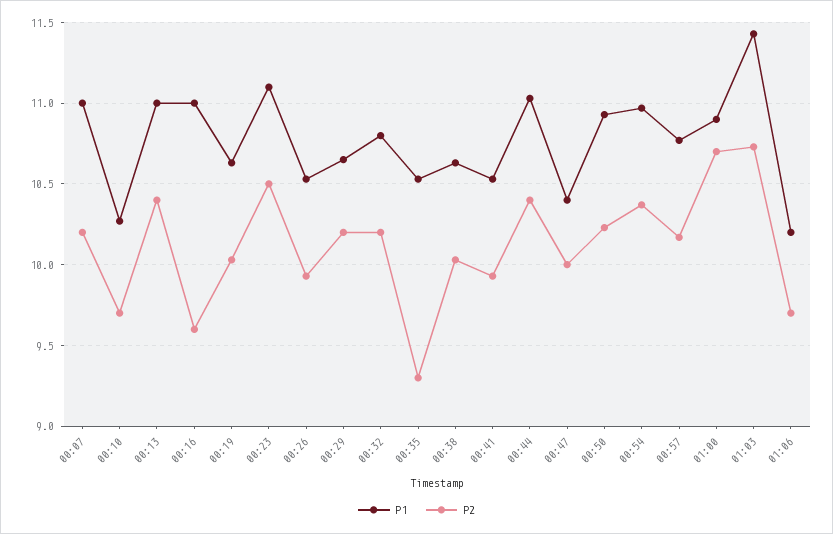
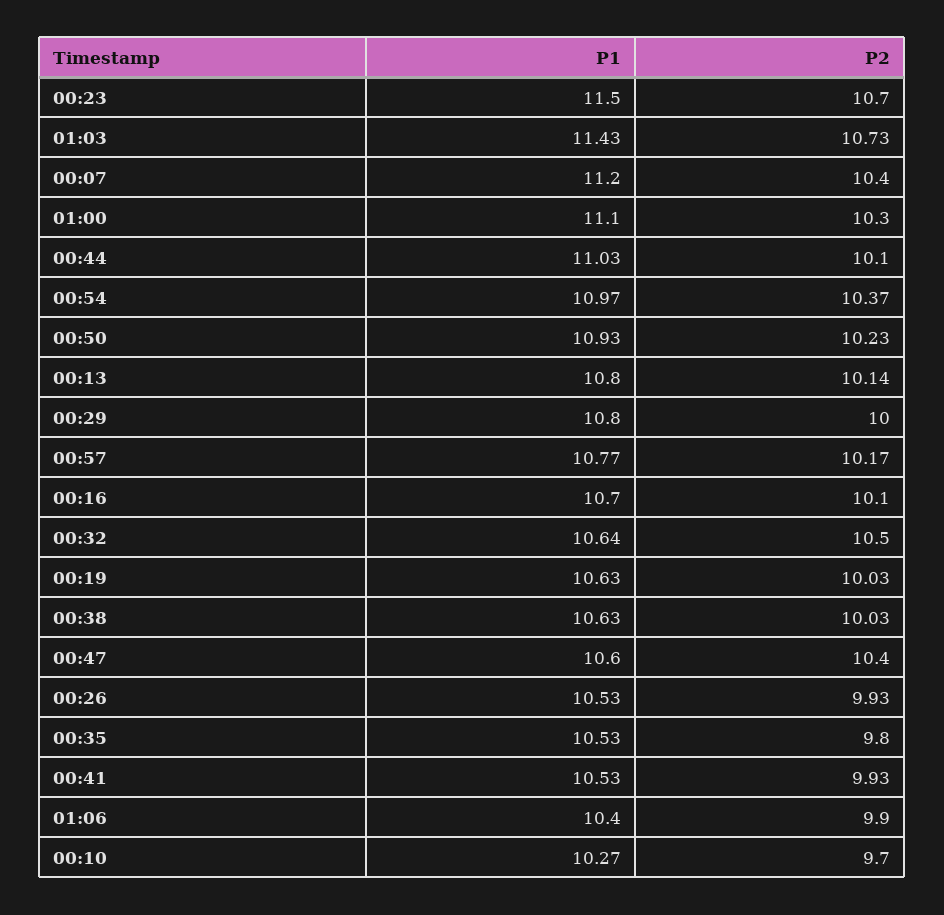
  {
    "P1": {
-     "00:07": 11,
+     "00:07": 11.2,
      "00:10": 10.27,
-     "00:13": 11,
+     "00:13": 10.8,
-     "00:16": 11,
+     "00:16": 10.7,
      "00:19": 10.63,
-     "00:23": 11.1,
+     "00:23": 11.5,
      "00:26": 10.53,
-     "00:29": 10.65,
+     "00:29": 10.8,
-     "00:32": 10.8,
+     "00:32": 10.64,
      "00:35": 10.53,
      "00:38": 10.63,
      "00:41": 10.53,
      "00:44": 11.03,
-     "00:47": 10.4,
+     "00:47": 10.6,
      "00:50": 10.93,
      "00:54": 10.97,
      "00:57": 10.77,
-     "01:00": 10.9,
+     "01:00": 11.1,
      "01:03": 11.43,
-     "01:06": 10.2
+     "01:06": 10.4
    },
    "P2": {
-     "00:07": 10.2,
+     "00:07": 10.4,
      "00:10": 9.7,
-     "00:13": 10.4,
+     "00:13": 10.14,
-     "00:16": 9.6,
+     "00:16": 10.1,
      "00:19": 10.03,
-     "00:23": 10.5,
+     "00:23": 10.7,
      "00:26": 9.93,
-     "00:29": 10.2,
+     "00:29": 10,
-     "00:32": 10.2,
+     "00:32": 10.5,
-     "00:35": 9.3,
+     "00:35": 9.8,
      "00:38": 10.03,
      "00:41": 9.93,
-     "00:44": 10.4,
+     "00:44": 10.1,
-     "00:47": 10,
+     "00:47": 10.4,
      "00:50": 10.23,
      "00:54": 10.37,
      "00:57": 10.17,
-     "01:00": 10.7,
+     "01:00": 10.3,
      "01:03": 10.73,
-     "01:06": 9.7
+     "01:06": 9.9
    }
  }

